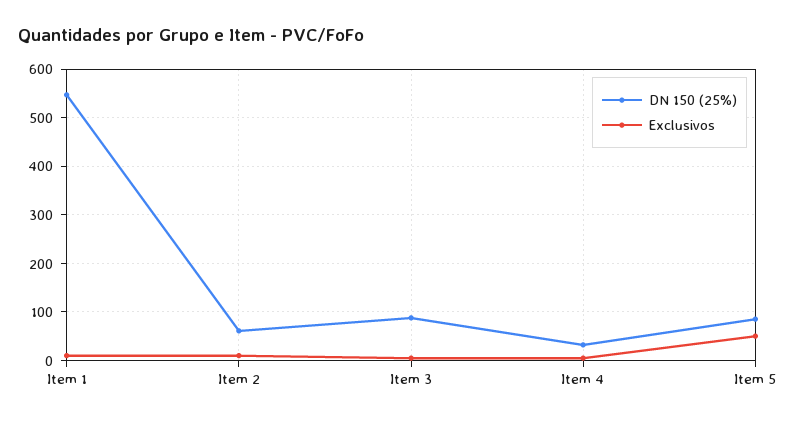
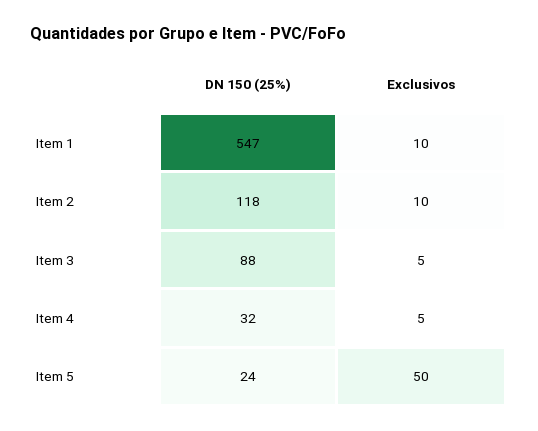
  {
    "DN 150 (25%)": {
      "Item 1": 547,
-     "Item 2": 60,
+     "Item 2": 118,
      "Item 3": 88,
      "Item 4": 32,
-     "Item 5": 80
+     "Item 5": 24
    },
    "Exclusivos": {
      "Item 1": 10,
      "Item 2": 10,
      "Item 3": 5,
      "Item 4": 5,
      "Item 5": 50
    }
  }

